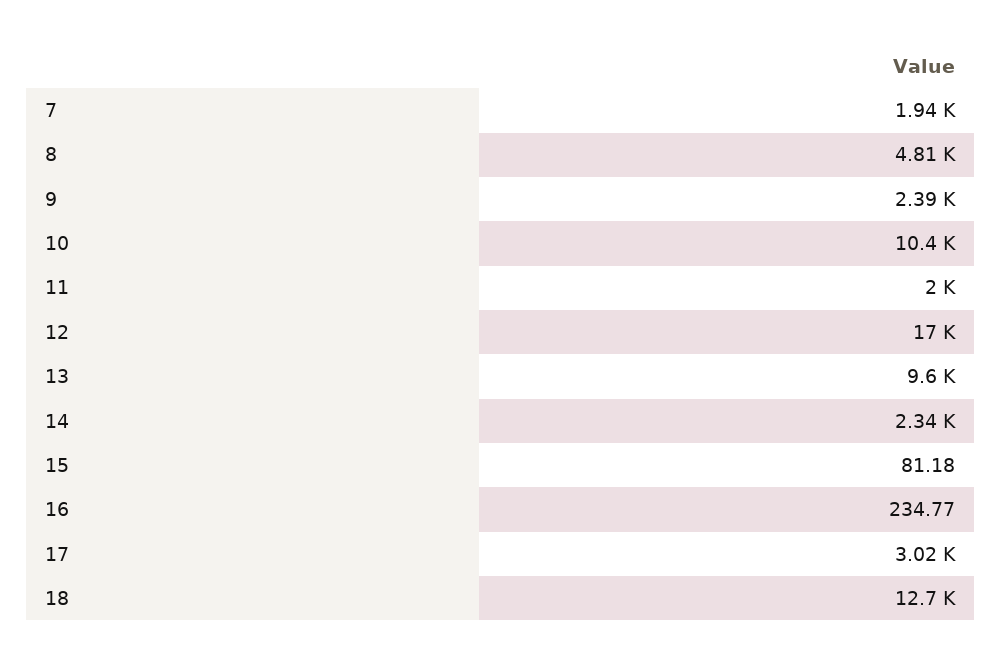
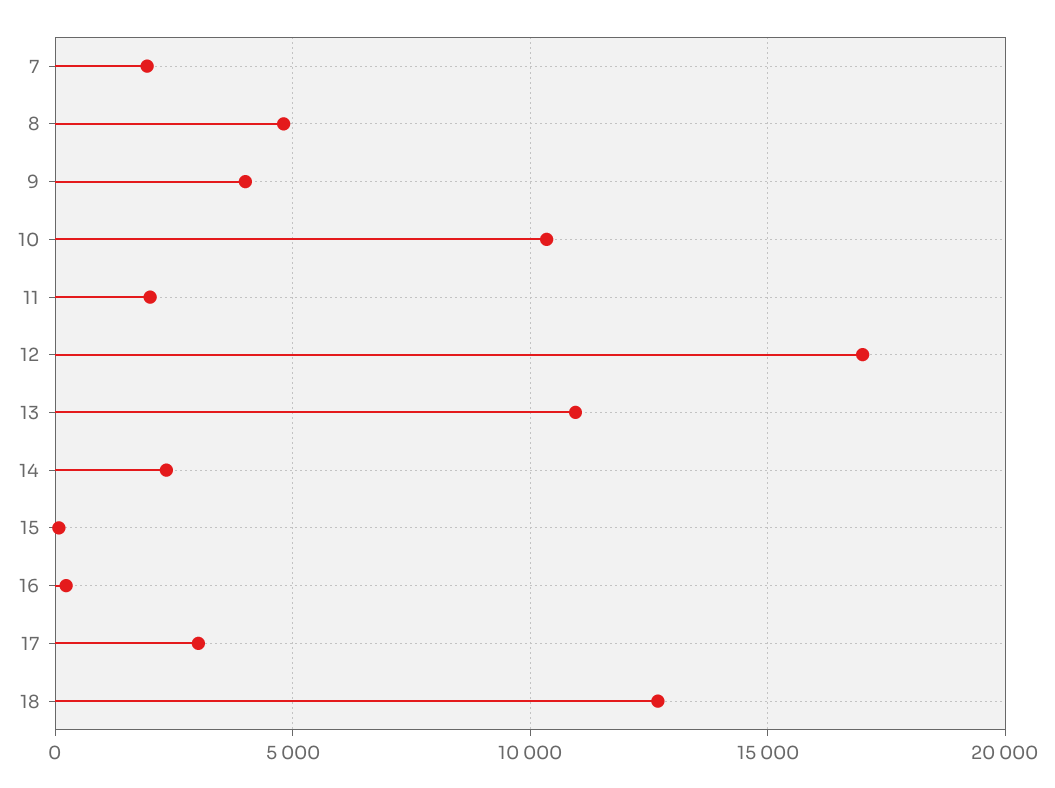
  {
    "7": 1940,
    "8": 4810,
-   "9": 2390,
+   "9": 4000,
    "10": 10400,
    "11": 2000,
    "12": 17000,
-   "13": 9600,
+   "13": 11000,
    "14": 2340,
    "15": 81.18,
    "16": 234.77,
    "17": 3020,
    "18": 12700
  }

